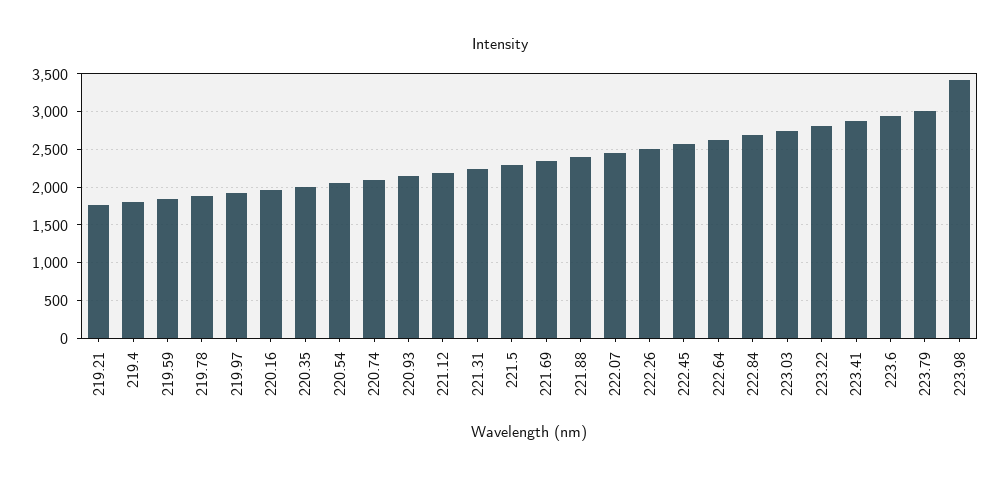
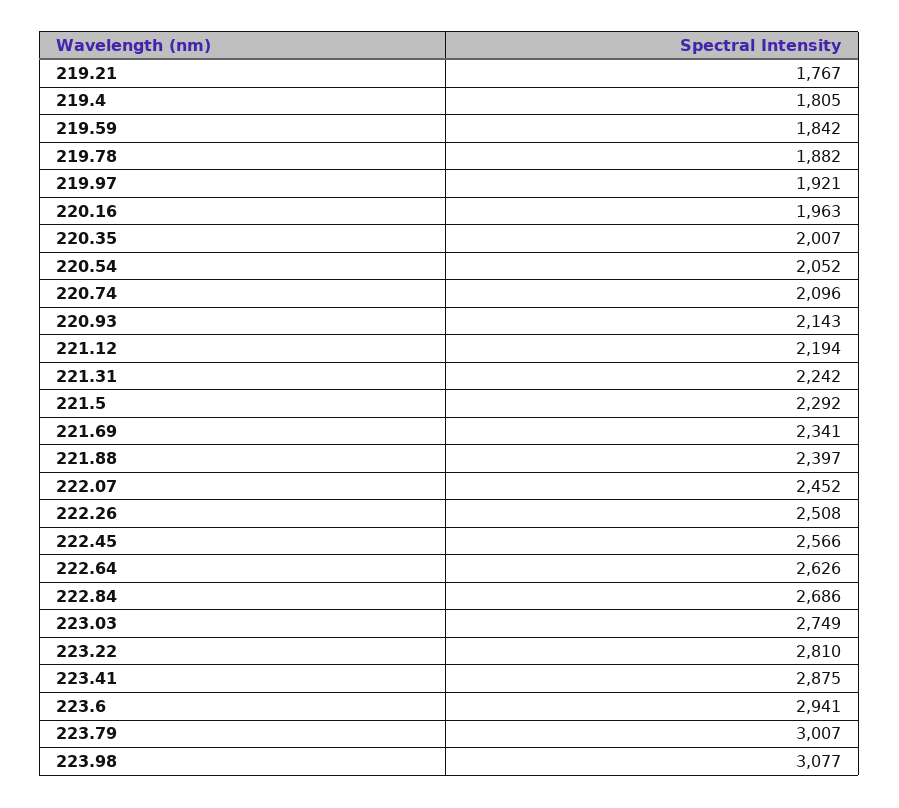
  {
    "219.21": 1767,
    "219.4": 1805,
    "219.59": 1842,
    "219.78": 1882,
    "219.97": 1921,
    "220.16": 1963,
    "220.35": 2007,
    "220.54": 2052,
    "220.74": 2096,
    "220.93": 2143,
    "221.12": 2194,
    "221.31": 2242,
    "221.5": 2292,
    "221.69": 2341,
    "221.88": 2397,
    "222.07": 2452,
    "222.26": 2508,
    "222.45": 2566,
    "222.64": 2626,
    "222.84": 2686,
    "223.03": 2749,
    "223.22": 2810,
    "223.41": 2875,
    "223.6": 2941,
    "223.79": 3007,
-   "223.98": 3400
+   "223.98": 3077
  }

